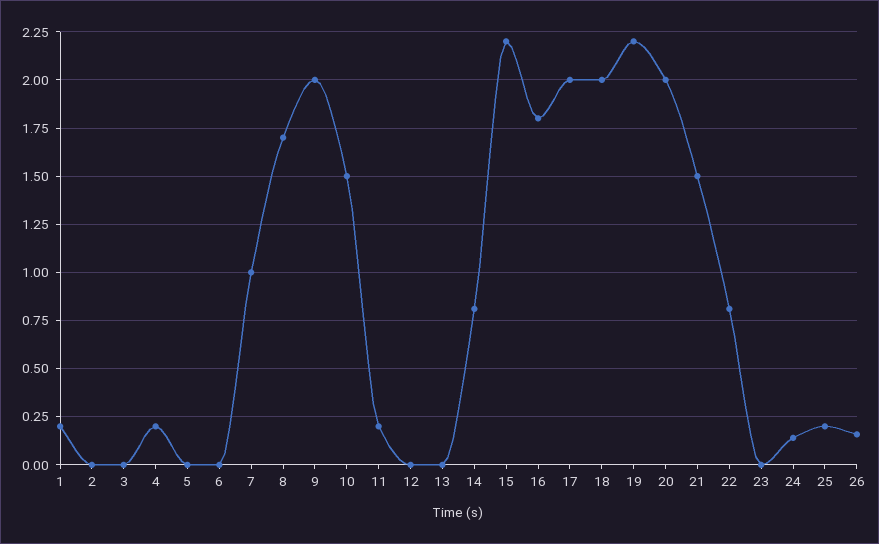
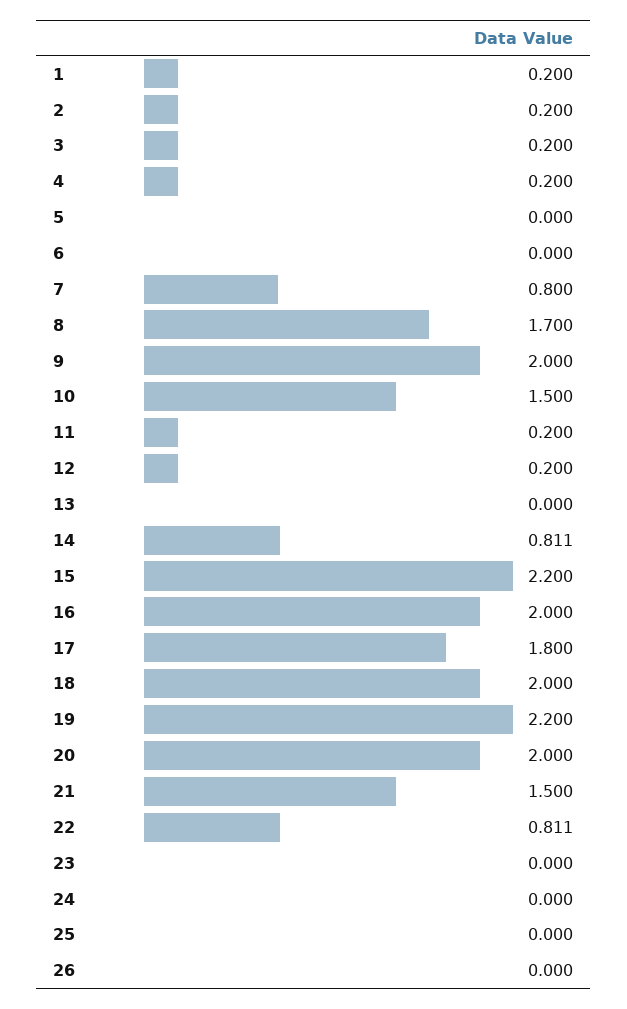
  {
    "1": 0.2,
-   "2": 0,
+   "2": 0.2,
-   "3": 0,
+   "3": 0.2,
    "4": 0.2,
    "5": 0,
    "6": 0,
-   "7": 1,
+   "7": 0.8,
    "8": 1.7,
    "9": 2,
    "10": 1.5,
    "11": 0.2,
-   "12": 0,
+   "12": 0.2,
    "13": 0,
    "14": 0.811,
    "15": 2.2,
-   "16": 1.8,
+   "16": 2,
-   "17": 2,
+   "17": 1.8,
    "18": 2,
    "19": 2.2,
    "20": 2,
    "21": 1.5,
    "22": 0.811,
    "23": 0,
-   "24": 0.15,
+   "24": 0,
-   "25": 0.2,
+   "25": 0,
-   "26": 0.15
+   "26": 0
  }

